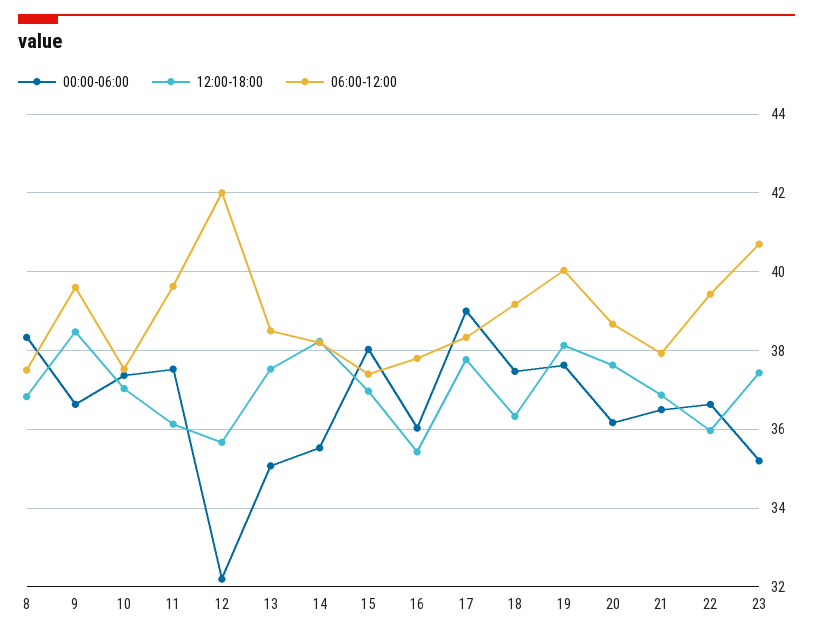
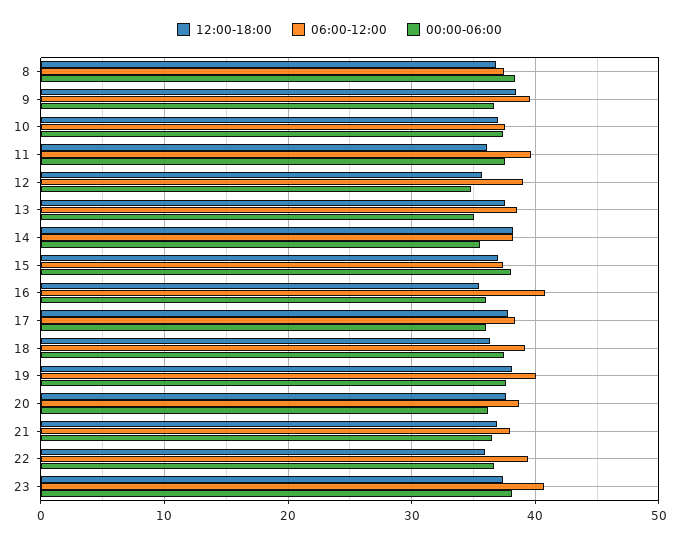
  {
    "00:00-06:00": {
      "8": 38.4,
      "9": 36.6,
      "10": 37.4,
      "11": 37.6,
-     "12": 32.2,
+     "12": 35,
      "13": 35,
      "14": 35.6,
      "15": 38,
      "16": 36,
-     "17": 39,
+     "17": 36,
      "18": 37.4,
      "19": 37.6,
      "20": 36.2,
      "21": 36.6,
      "22": 36.6,
-     "23": 35.2
+     "23": 38
    },
    "12:00-18:00": {
      "8": 36.8,
      "9": 38.4,
      "10": 37,
      "11": 36.2,
      "12": 35.6,
      "13": 37.6,
      "14": 38.2,
      "15": 37,
      "16": 35.4,
      "17": 37.8,
      "18": 36.4,
      "19": 38.2,
      "20": 37.6,
      "21": 36.8,
      "22": 36,
      "23": 37.4
    },
    "06:00-12:00": {
      "8": 37.6,
      "9": 39.6,
      "10": 37.6,
      "11": 39.6,
-     "12": 42,
+     "12": 39,
      "13": 38.6,
      "14": 38.2,
      "15": 37.4,
-     "16": 37.8,
+     "16": 41,
      "17": 38.4,
      "18": 39.2,
      "19": 40,
      "20": 38.6,
      "21": 38,
      "22": 39.4,
      "23": 40.8
    }
  }

